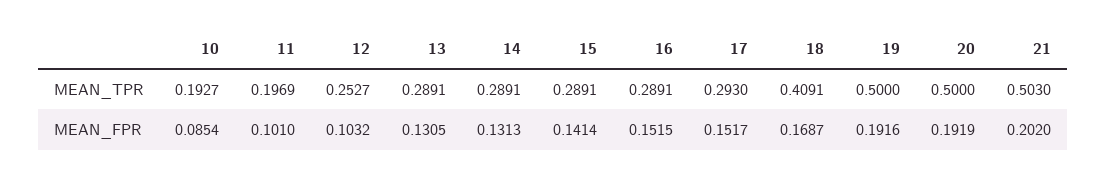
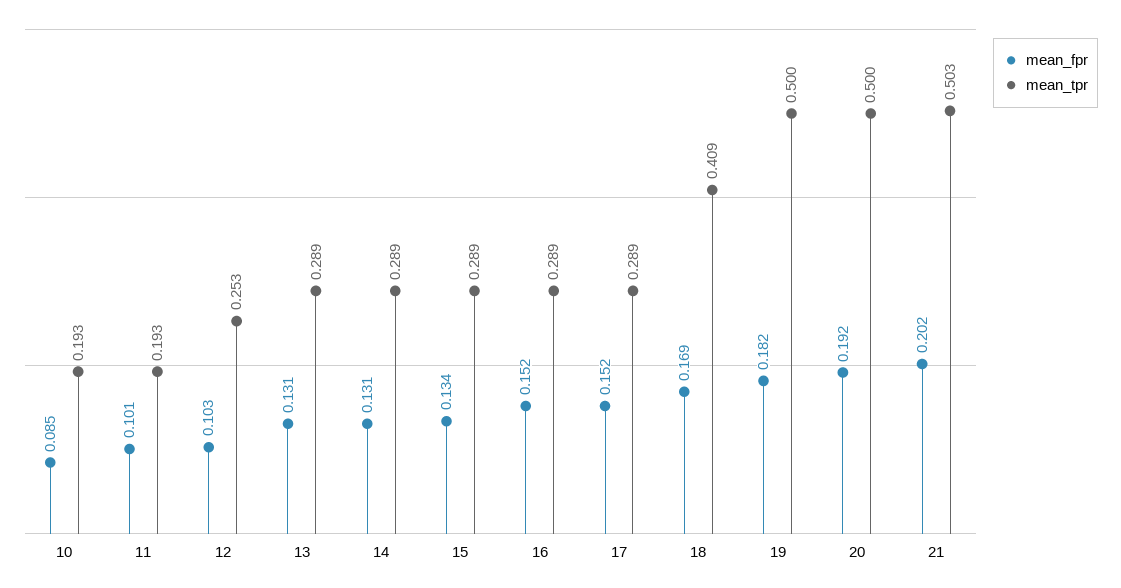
  {
    "MEAN_TPR": {
      "10": 0.1927,
-     "11": 0.1969,
+     "11": 0.193,
      "12": 0.2527,
      "13": 0.2891,
      "14": 0.2891,
      "15": 0.2891,
      "16": 0.2891,
-     "17": 0.293,
+     "17": 0.289,
      "18": 0.4091,
      "19": 0.5,
      "20": 0.5,
      "21": 0.503
    },
    "MEAN_FPR": {
      "10": 0.0854,
      "11": 0.101,
      "12": 0.1032,
      "13": 0.1305,
      "14": 0.1313,
-     "15": 0.1414,
+     "15": 0.134,
      "16": 0.1515,
      "17": 0.1517,
      "18": 0.1687,
-     "19": 0.1916,
+     "19": 0.182,
      "20": 0.1919,
      "21": 0.202
    }
  }

